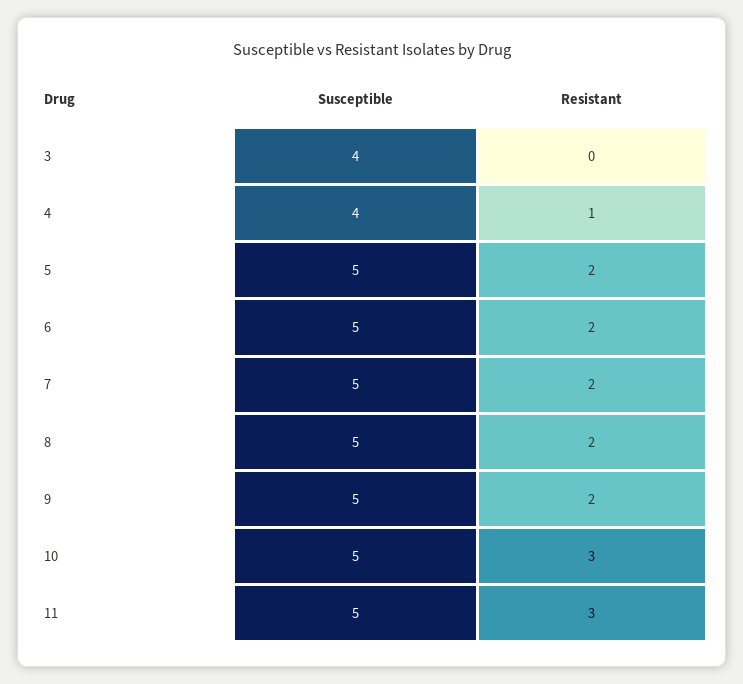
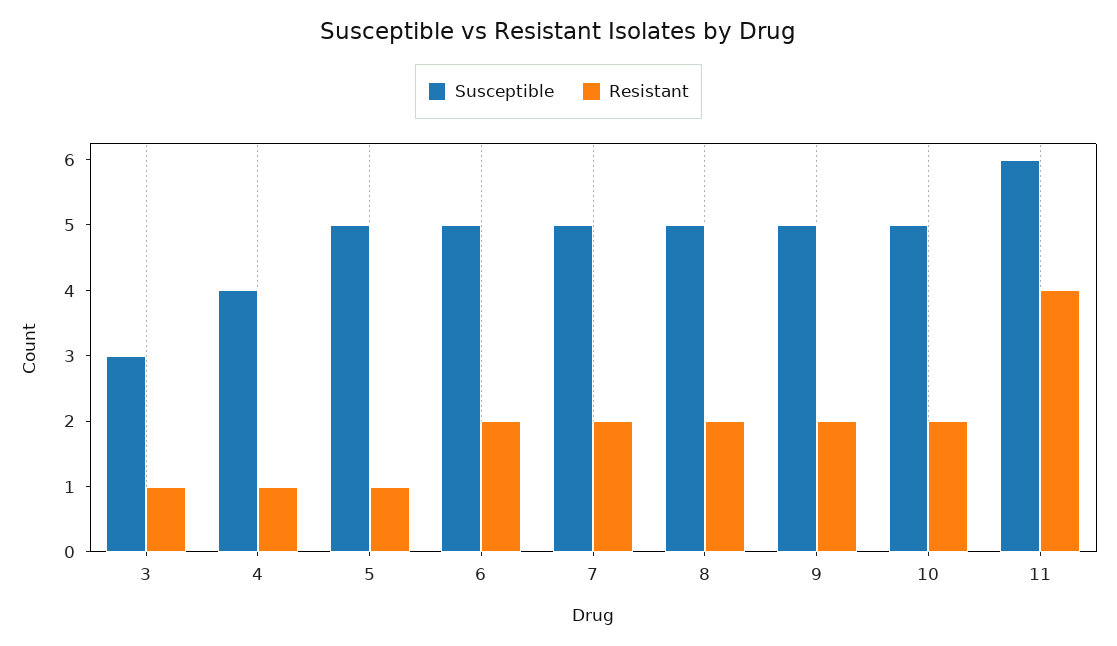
  {
    "Susceptible": {
-     "3": 4,
+     "3": 3,
      "4": 4,
      "5": 5,
      "6": 5,
      "7": 5,
      "8": 5,
      "9": 5,
      "10": 5,
-     "11": 5
+     "11": 6
    },
    "Resistant": {
-     "3": 0,
+     "3": 1,
      "4": 1,
-     "5": 2,
+     "5": 1,
      "6": 2,
      "7": 2,
      "8": 2,
      "9": 2,
-     "10": 3,
+     "10": 2,
-     "11": 3
+     "11": 4
    }
  }

